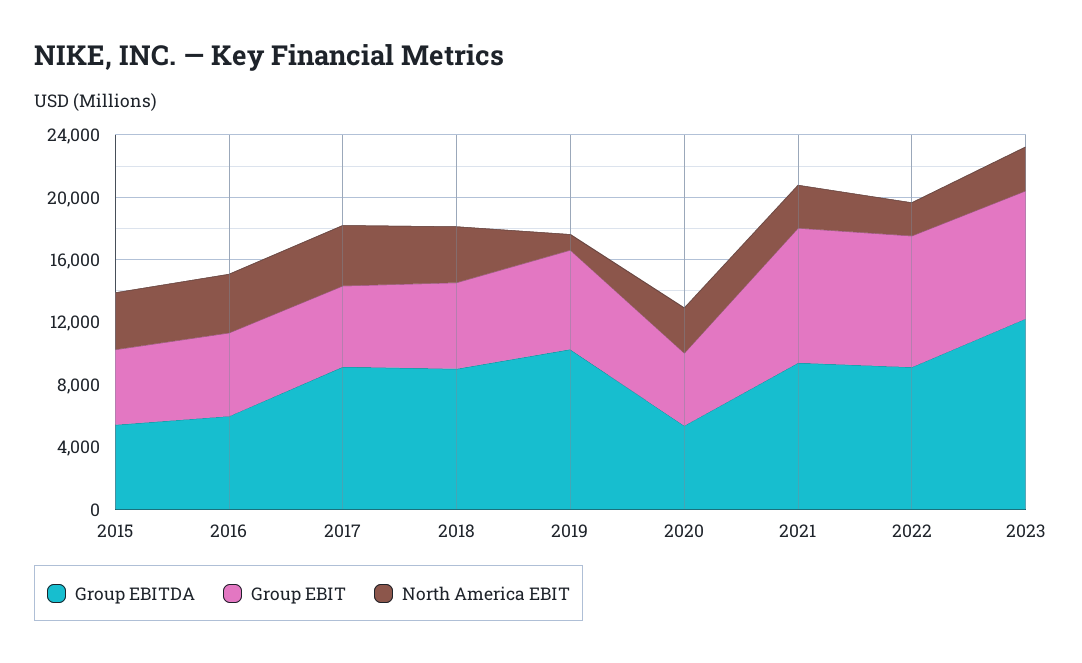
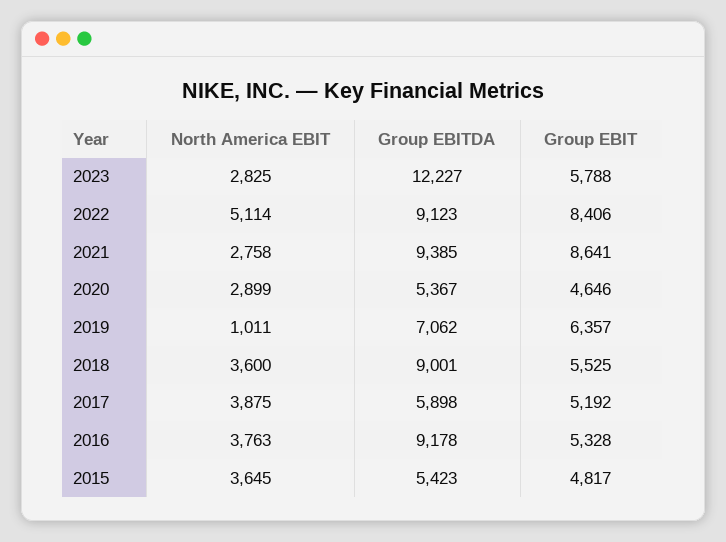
  {
    "Group EBITDA": {
      "2015": 5423,
-     "2016": 6000,
+     "2016": 9178,
-     "2017": 9000,
+     "2017": 5898,
      "2018": 9001,
-     "2019": 10000,
+     "2019": 7062,
      "2020": 5367,
      "2021": 9385,
      "2022": 9123,
      "2023": 12227
    },
    "Group EBIT": {
      "2015": 4817,
      "2016": 5328,
      "2017": 5192,
      "2018": 5525,
      "2019": 6357,
      "2020": 4646,
      "2021": 8641,
      "2022": 8406,
-     "2023": 8000
+     "2023": 5788
    },
    "North America EBIT": {
      "2015": 3645,
      "2016": 3763,
      "2017": 3875,
      "2018": 3600,
      "2019": 1011,
      "2020": 2899,
      "2021": 2758,
-     "2022": 2000,
+     "2022": 5114,
      "2023": 2825
    }
  }

